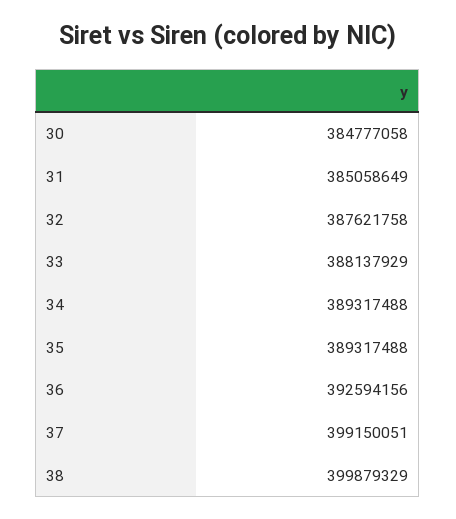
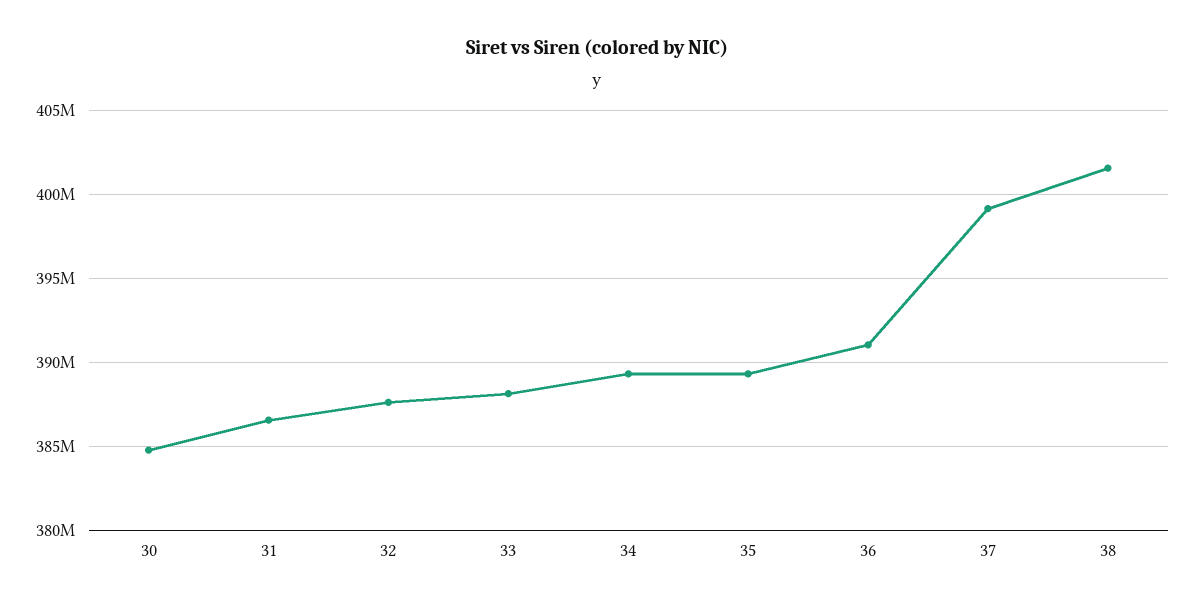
  {
    "30": 384777058,
-   "31": 385058649,
+   "31": 386500000,
    "32": 387621758,
    "33": 388137929,
    "34": 389317488,
    "35": 389317488,
-   "36": 392594156,
+   "36": 391000000,
    "37": 399150051,
-   "38": 399879329
+   "38": 401500000
  }

